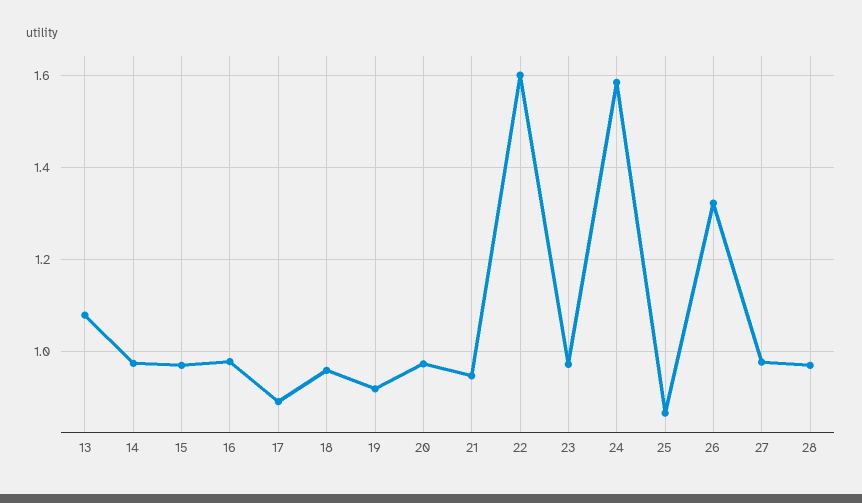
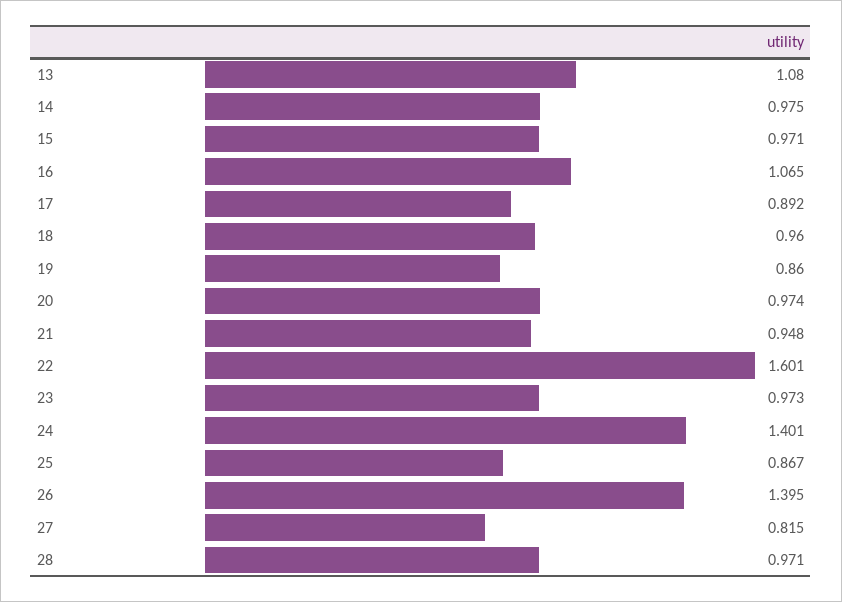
  {
    "13": 1.08,
    "14": 0.975,
    "15": 0.971,
-   "16": 0.98,
+   "16": 1.065,
    "17": 0.892,
    "18": 0.96,
-   "19": 0.92,
+   "19": 0.86,
    "20": 0.974,
    "21": 0.948,
    "22": 1.601,
    "23": 0.973,
-   "24": 1.58,
+   "24": 1.401,
    "25": 0.867,
-   "26": 1.32,
+   "26": 1.395,
-   "27": 0.98,
+   "27": 0.815,
    "28": 0.971
  }

